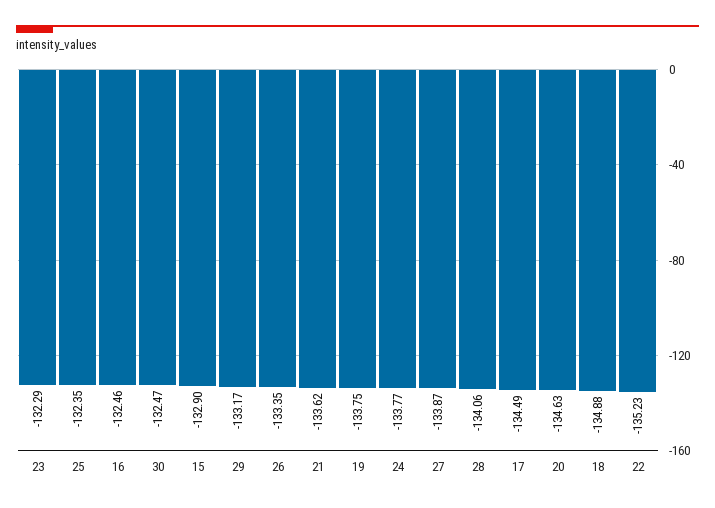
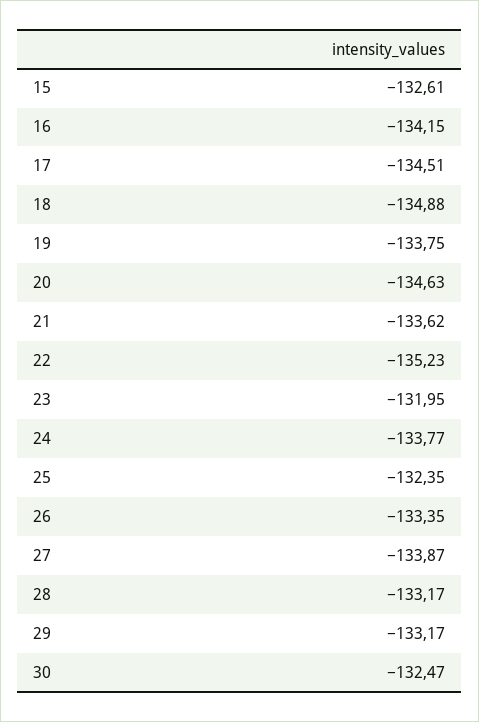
  {
-   "23": -132.29,
+   "23": -131.95,
    "25": -132.35,
-   "16": -132.46,
+   "16": -134.15,
    "30": -132.47,
-   "15": -132.9,
+   "15": -132.61,
    "29": -133.17,
    "26": -133.35,
    "21": -133.62,
    "19": -133.75,
    "24": -133.77,
    "27": -133.87,
-   "28": -134.06,
+   "28": -133.17,
-   "17": -134.49,
+   "17": -134.51,
    "20": -134.63,
    "18": -134.88,
    "22": -135.23
  }

